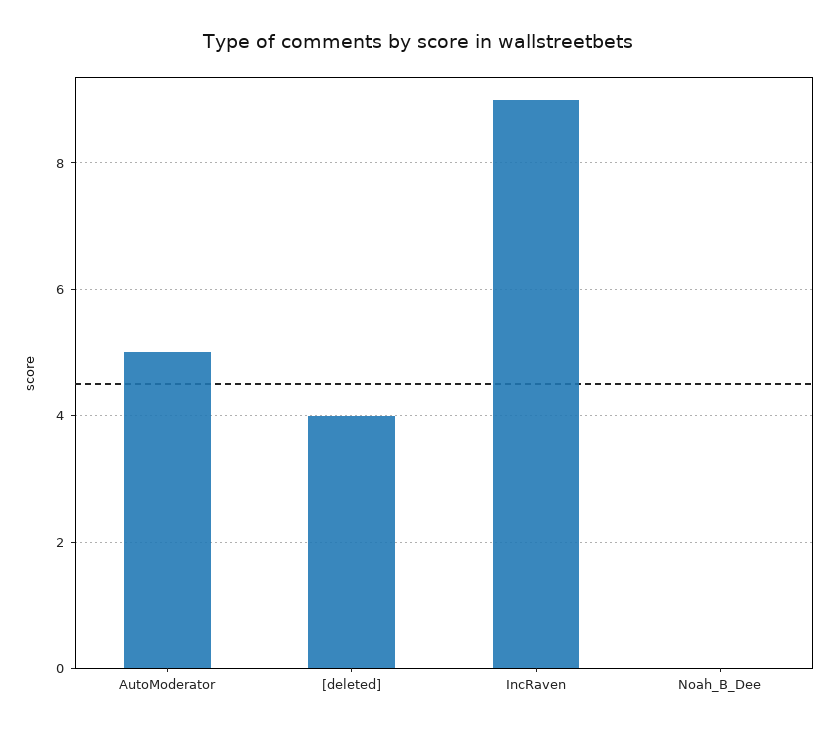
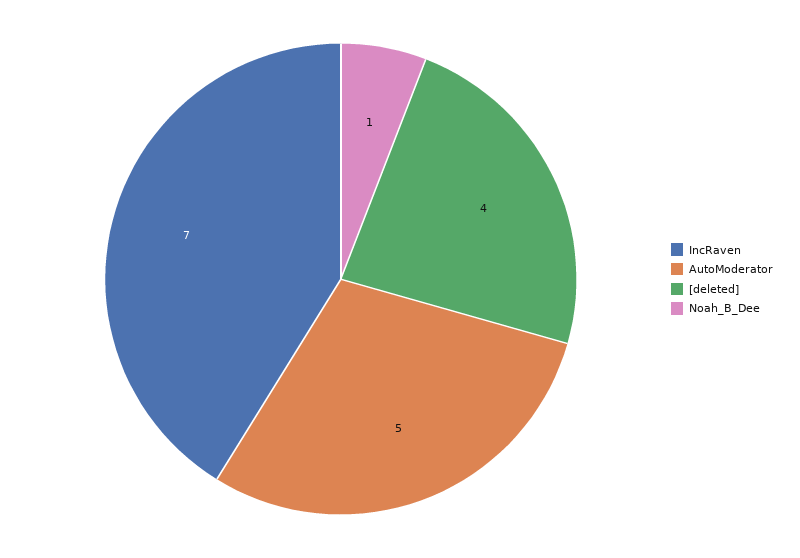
  {
    "AutoModerator": 5,
    "[deleted]": 4,
-   "IncRaven": 9,
+   "IncRaven": 7,
-   "Noah_B_Dee": 0
+   "Noah_B_Dee": 1
  }

